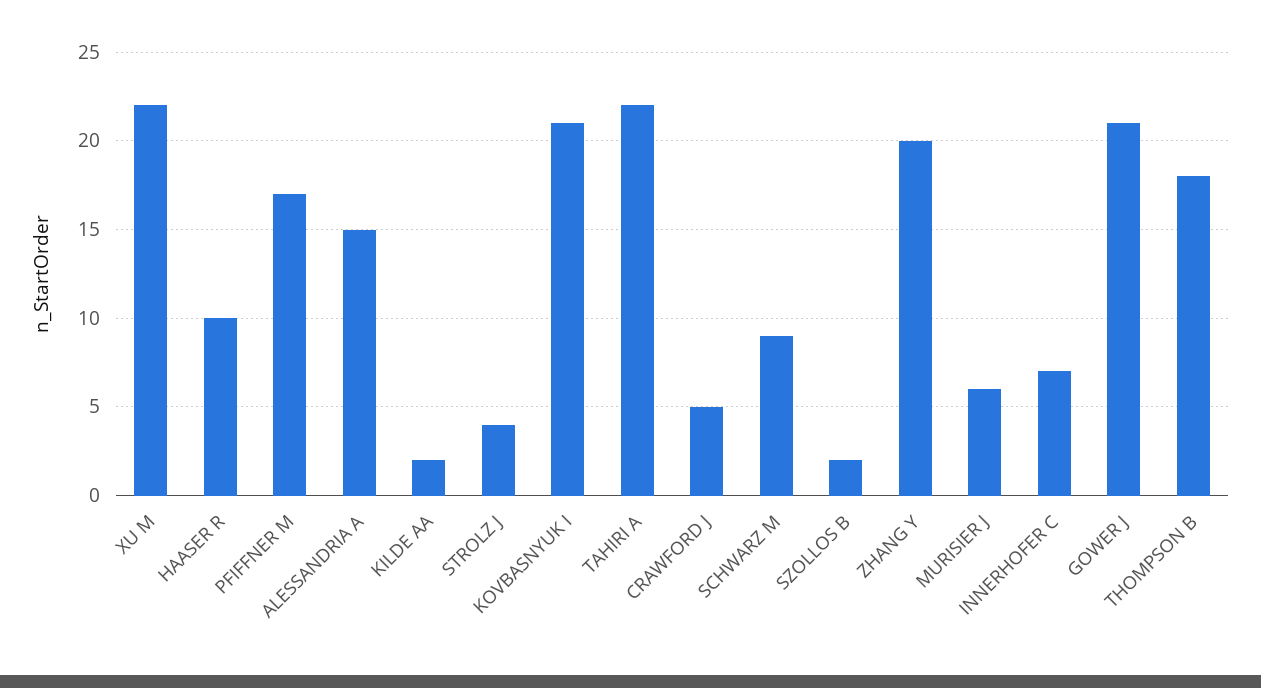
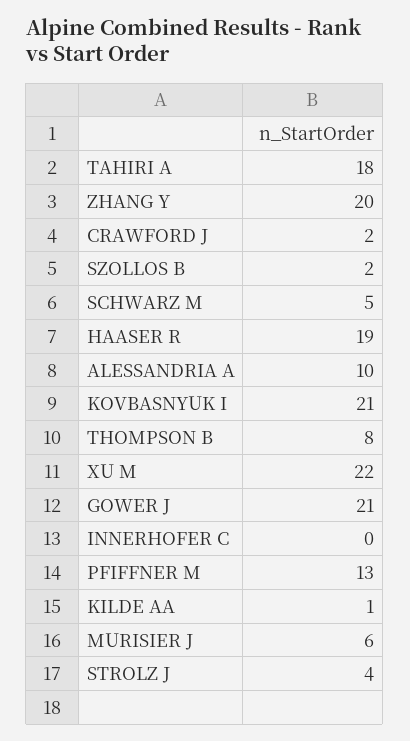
  {
    "XU M": 22,
-   "HAASER R": 10,
+   "HAASER R": 19,
-   "PFIFFNER M": 17,
+   "PFIFFNER M": 13,
-   "ALESSANDRIA A": 15,
+   "ALESSANDRIA A": 10,
-   "KILDE AA": 2,
+   "KILDE AA": 1,
    "STROLZ J": 4,
    "KOVBASNYUK I": 21,
-   "TAHIRI A": 22,
+   "TAHIRI A": 18,
-   "CRAWFORD J": 5,
+   "CRAWFORD J": 2,
-   "SCHWARZ M": 9,
+   "SCHWARZ M": 5,
    "SZOLLOS B": 2,
    "ZHANG Y": 20,
    "MURISIER J": 6,
-   "INNERHOFER C": 7,
+   "INNERHOFER C": 0,
    "GOWER J": 21,
-   "THOMPSON B": 18
+   "THOMPSON B": 8
  }

